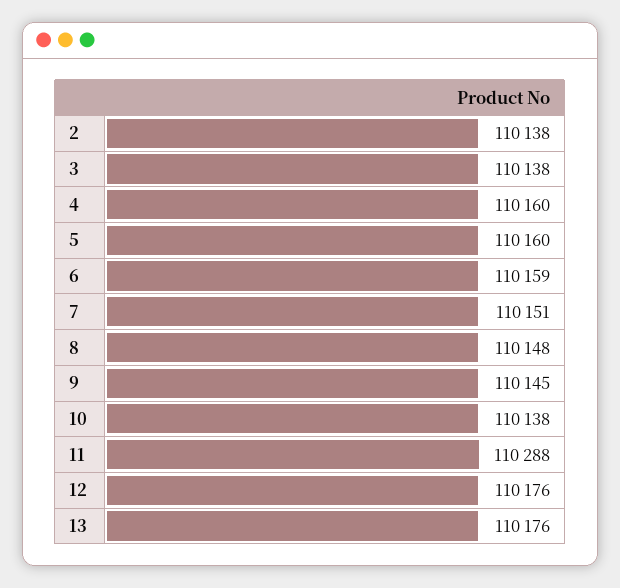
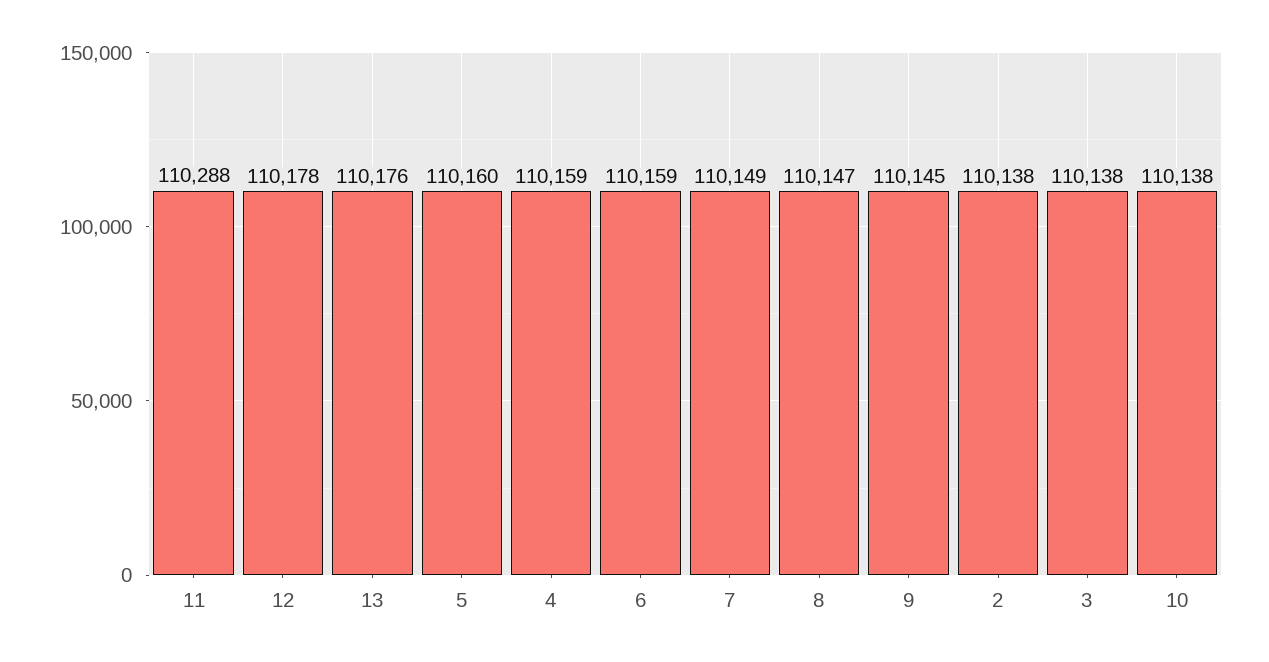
  {
    "2": 110138,
    "3": 110138,
-   "4": 110160,
+   "4": 110159,
    "5": 110160,
    "6": 110159,
-   "7": 110151,
+   "7": 110149,
-   "8": 110148,
+   "8": 110147,
    "9": 110145,
    "10": 110138,
    "11": 110288,
-   "12": 110176,
+   "12": 110178,
    "13": 110176
  }

